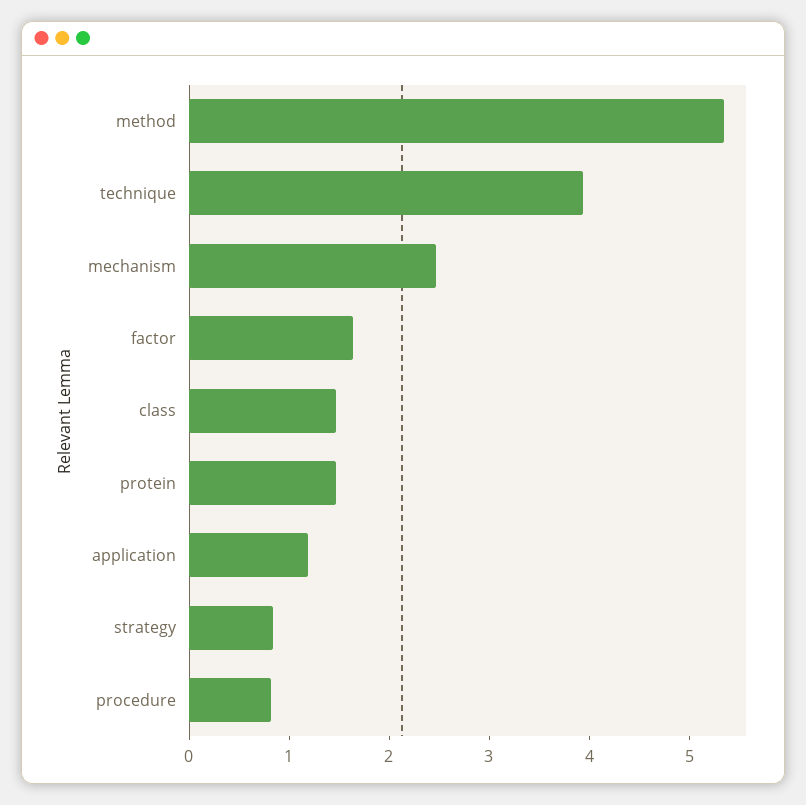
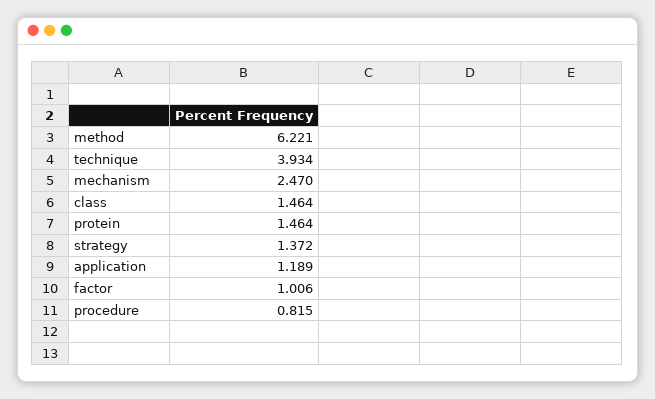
  {
-   "method": 5.4,
+   "method": 6.221,
    "technique": 3.934,
    "mechanism": 2.47,
-   "factor": 1.6,
+   "factor": 1.006,
    "class": 1.464,
    "protein": 1.464,
    "application": 1.189,
-   "strategy": 0.8,
+   "strategy": 1.372,
    "procedure": 0.815
  }

